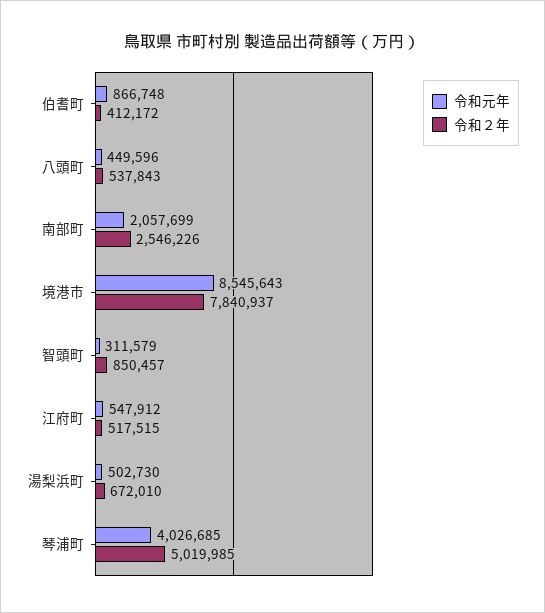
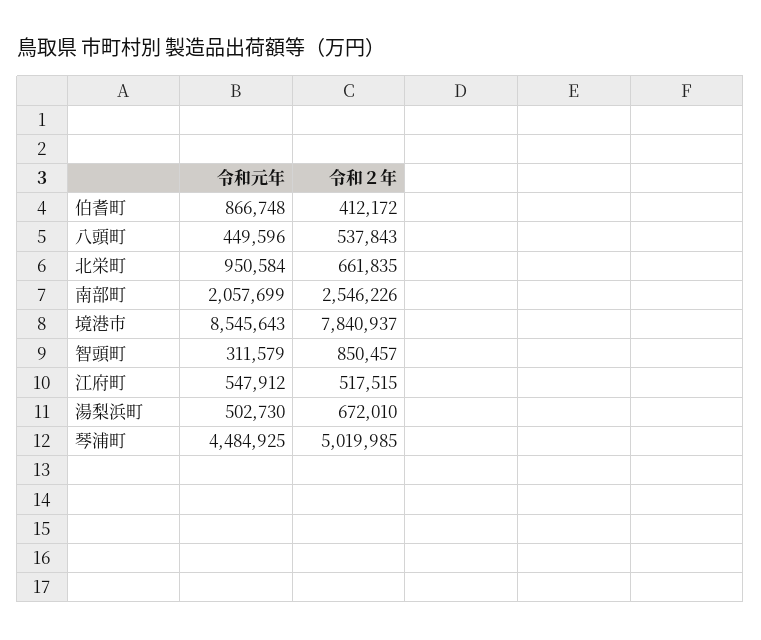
  {
    "令和元年": {
      "伯耆町": 866748,
      "八頭町": 449596,
      "南部町": 2057699,
      "境港市": 8545643,
      "智頭町": 311579,
      "江府町": 547912,
      "湯梨浜町": 502730,
-     "琴浦町": 4026685
+     "琴浦町": 4484925,
+     "北栄町": 950584
    },
    "令和２年": {
      "伯耆町": 412172,
      "八頭町": 537843,
      "南部町": 2546226,
      "境港市": 7840937,
      "智頭町": 850457,
      "江府町": 517515,
      "湯梨浜町": 672010,
-     "琴浦町": 5019985
+     "琴浦町": 5019985,
+     "北栄町": 661835
    }
  }

